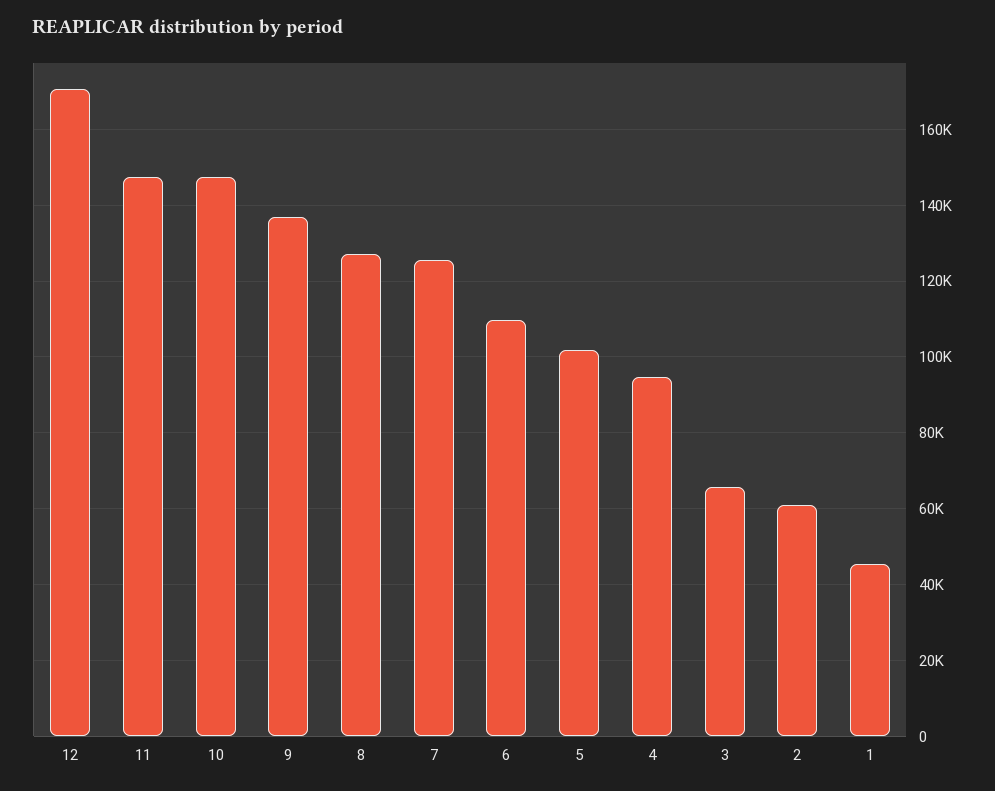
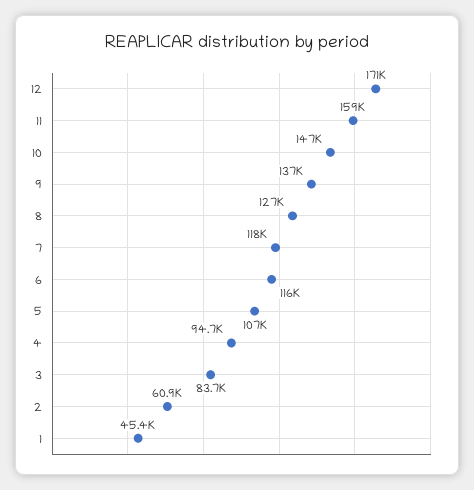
  {
    "12": 171000,
-   "11": 148000,
+   "11": 159000,
    "10": 147000,
    "9": 137000,
    "8": 127000,
-   "7": 126000,
+   "7": 118000,
-   "6": 110000,
+   "6": 116000,
-   "5": 102000,
+   "5": 107000,
    "4": 94700,
-   "3": 66000,
+   "3": 83700,
    "2": 60900,
    "1": 45400
  }

